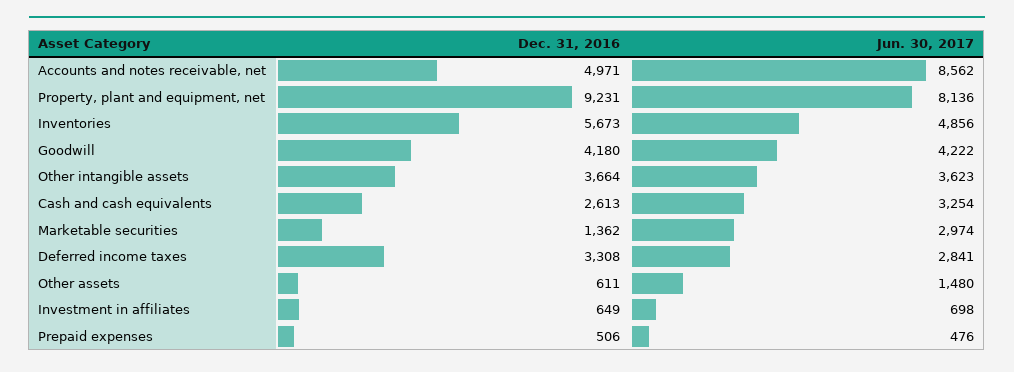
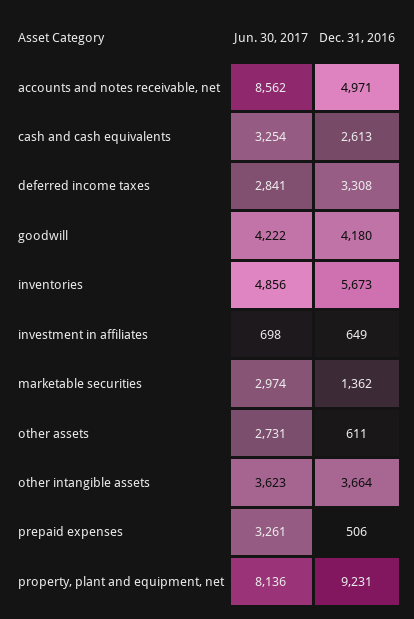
  {
    "Dec. 31, 2016": {
      "Accounts and notes receivable, net": 4971,
      "Property, plant and equipment, net": 9231,
      "Inventories": 5673,
      "Goodwill": 4180,
      "Other intangible assets": 3664,
      "Cash and cash equivalents": 2613,
      "Marketable securities": 1362,
      "Deferred income taxes": 3308,
      "Other assets": 611,
      "Investment in affiliates": 649,
      "Prepaid expenses": 506
    },
    "Jun. 30, 2017": {
      "Accounts and notes receivable, net": 8562,
      "Property, plant and equipment, net": 8136,
      "Inventories": 4856,
      "Goodwill": 4222,
      "Other intangible assets": 3623,
      "Cash and cash equivalents": 3254,
      "Marketable securities": 2974,
      "Deferred income taxes": 2841,
-     "Other assets": 1480,
+     "Other assets": 2731,
      "Investment in affiliates": 698,
-     "Prepaid expenses": 476
+     "Prepaid expenses": 3261
    }
  }

